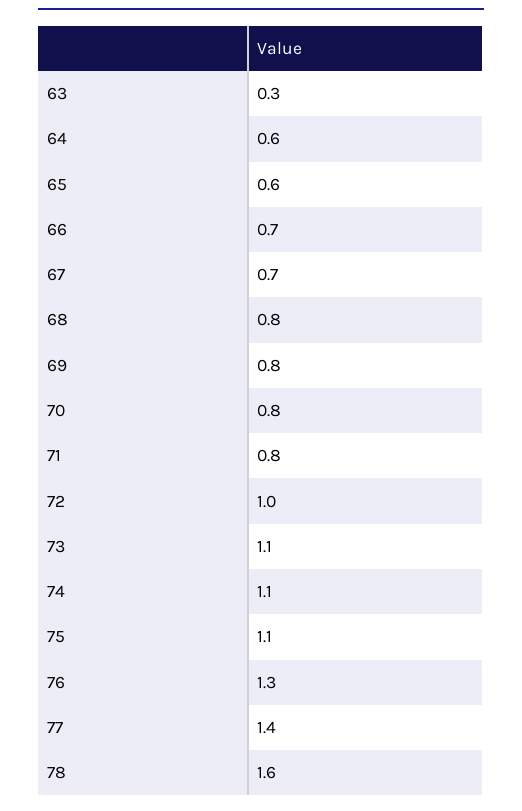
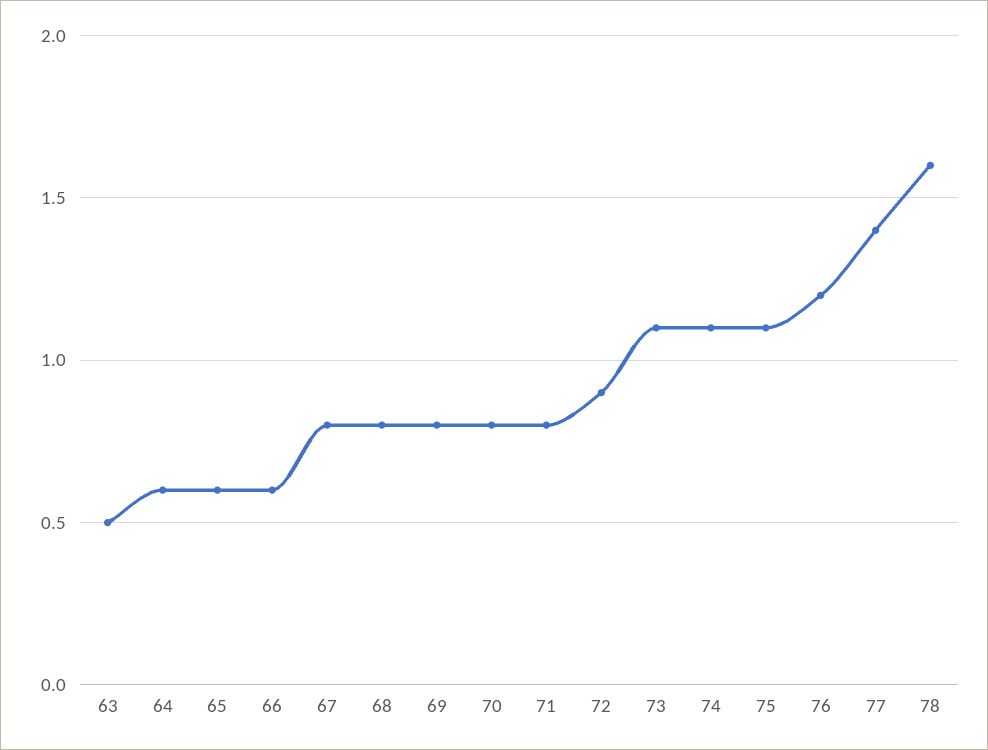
  {
-   "63": 0.3,
+   "63": 0.5,
    "64": 0.6,
    "65": 0.6,
-   "66": 0.7,
+   "66": 0.6,
-   "67": 0.7,
+   "67": 0.8,
    "68": 0.8,
    "69": 0.8,
    "70": 0.8,
    "71": 0.8,
-   "72": 1,
+   "72": 0.9,
    "73": 1.1,
    "74": 1.1,
    "75": 1.1,
-   "76": 1.3,
+   "76": 1.2,
    "77": 1.4,
    "78": 1.6
  }

